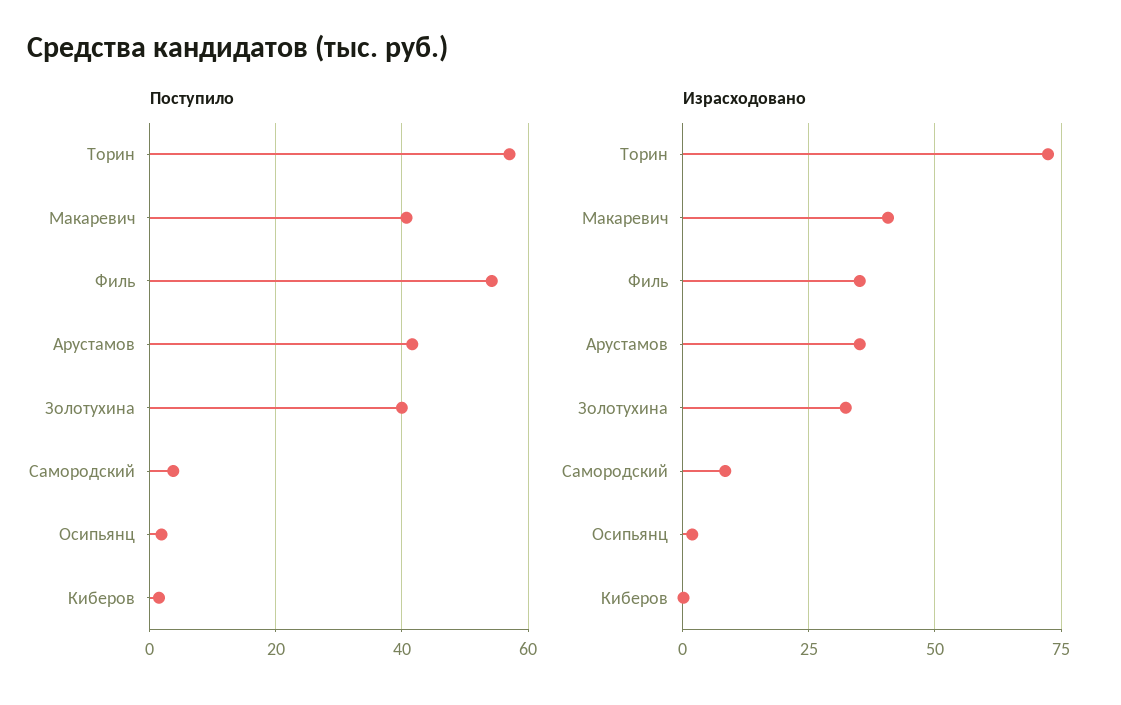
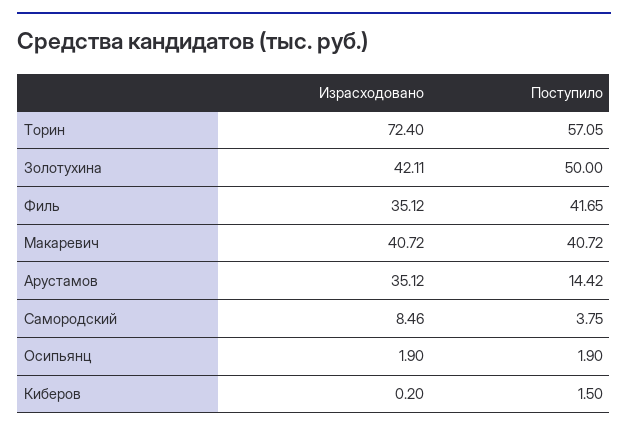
  {
    "Поступило": {
      "Торин": 57.05,
      "Макаревич": 40.72,
-     "Филь": 54,
+     "Филь": 41.65,
-     "Арустамов": 42,
+     "Арустамов": 14.42,
-     "Золотухина": 40,
+     "Золотухина": 50,
      "Самородский": 3.75,
      "Осипьянц": 1.9,
      "Киберов": 1.5
    },
    "Израсходовано": {
      "Торин": 72.4,
      "Макаревич": 40.72,
      "Филь": 35.12,
      "Арустамов": 35.12,
-     "Золотухина": 32.5,
+     "Золотухина": 42.11,
      "Самородский": 8.46,
      "Осипьянц": 1.9,
      "Киберов": 0.2
    }
  }

